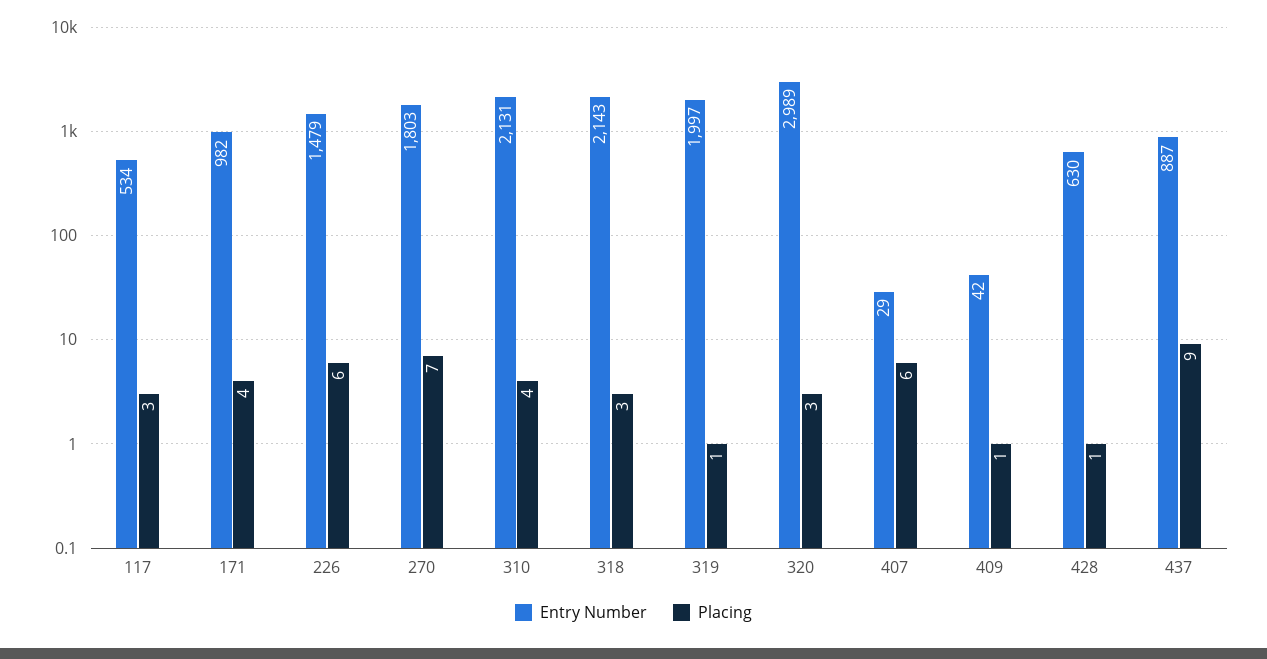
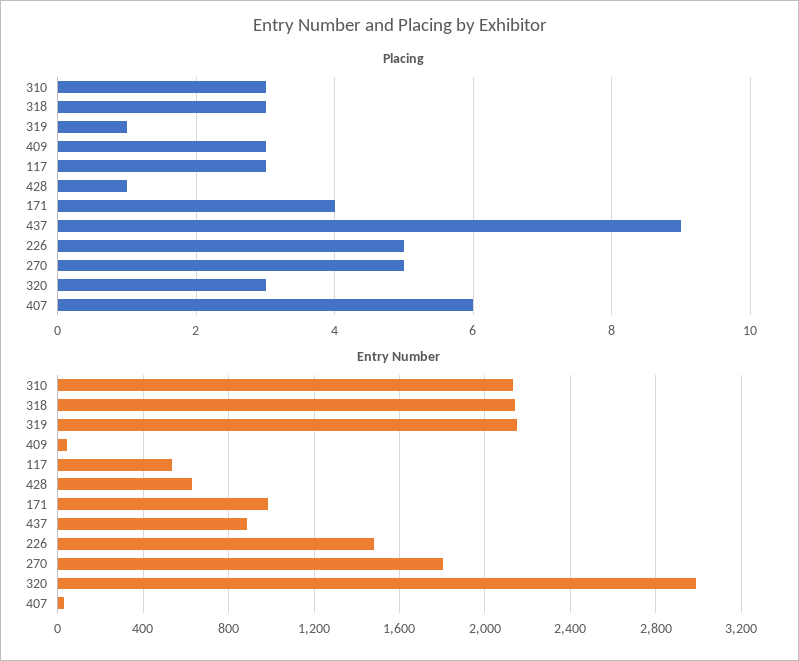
  {
    "Entry Number": {
      "117": 534,
      "171": 982,
      "226": 1479,
      "270": 1803,
      "310": 2131,
      "318": 2143,
-     "319": 1997,
+     "319": 2150,
      "320": 2989,
      "407": 29,
      "409": 42,
      "428": 630,
      "437": 887
    },
    "Placing": {
      "117": 3,
      "171": 4,
-     "226": 6,
+     "226": 5,
-     "270": 7,
+     "270": 5,
-     "310": 4,
+     "310": 3,
      "318": 3,
      "319": 1,
      "320": 3,
      "407": 6,
-     "409": 1,
+     "409": 3,
      "428": 1,
      "437": 9
    }
  }

